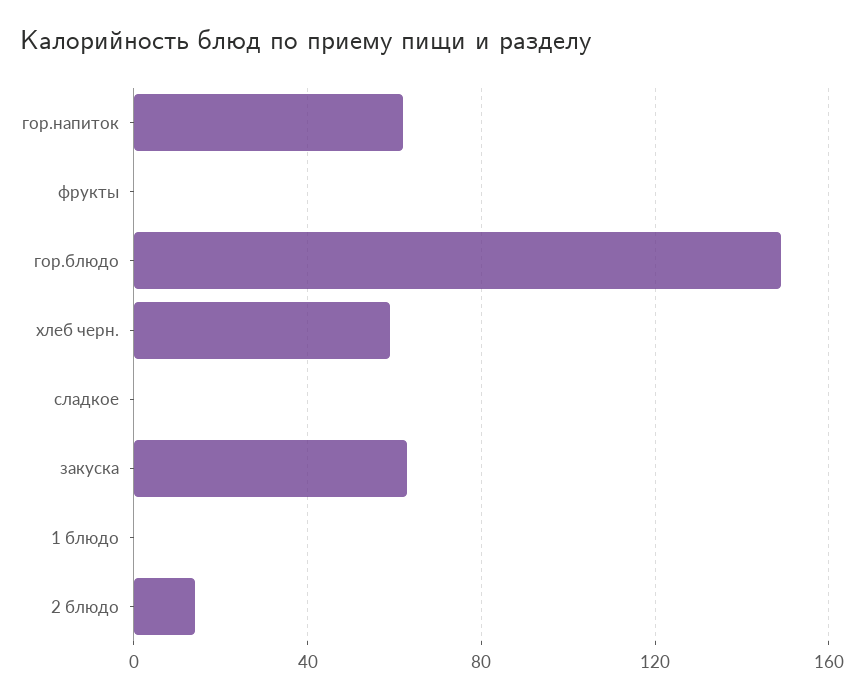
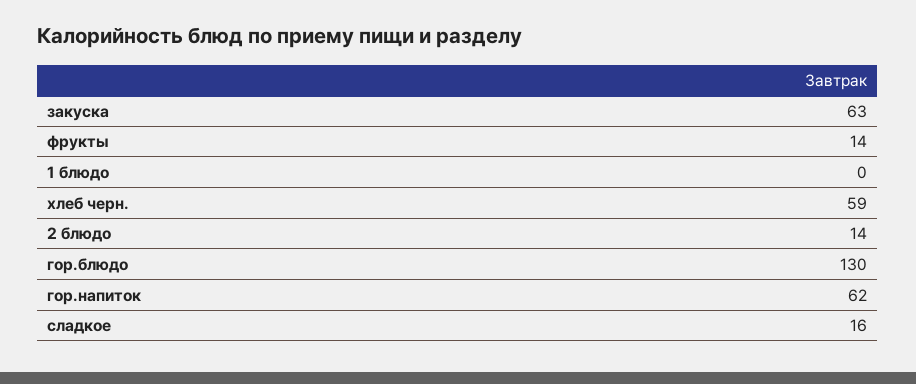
  {
    "гор.напиток": 62,
-   "фрукты": 0,
+   "фрукты": 14,
-   "гор.блюдо": 150,
+   "гор.блюдо": 130,
    "хлеб черн.": 59,
-   "сладкое": 0,
+   "сладкое": 16,
    "закуска": 63,
    "1 блюдо": 0,
    "2 блюдо": 14
  }

